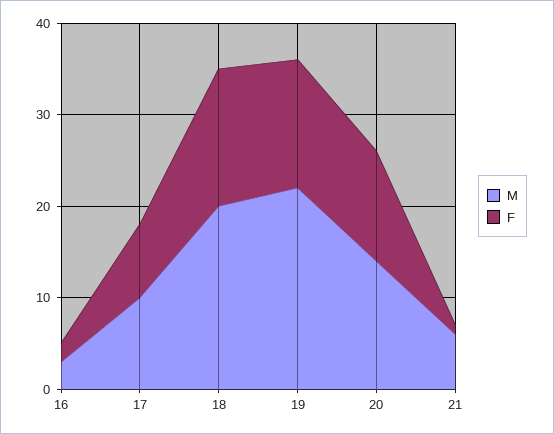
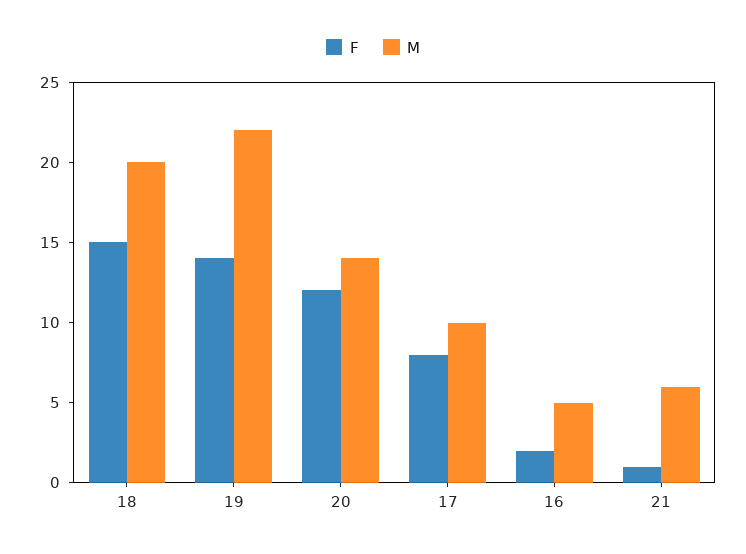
  {
    "M": {
-     "16": 3,
+     "16": 5,
      "17": 10,
      "18": 20,
      "19": 22,
      "20": 14,
      "21": 6
    },
    "F": {
      "16": 2,
      "17": 8,
      "18": 15,
      "19": 14,
      "20": 12,
      "21": 1
    }
  }

